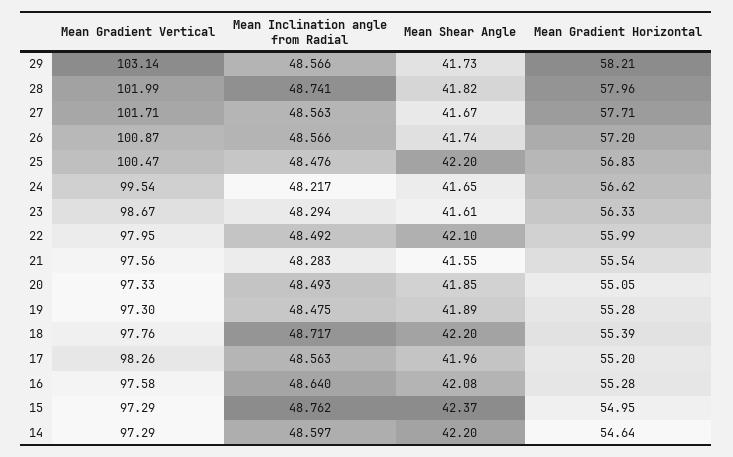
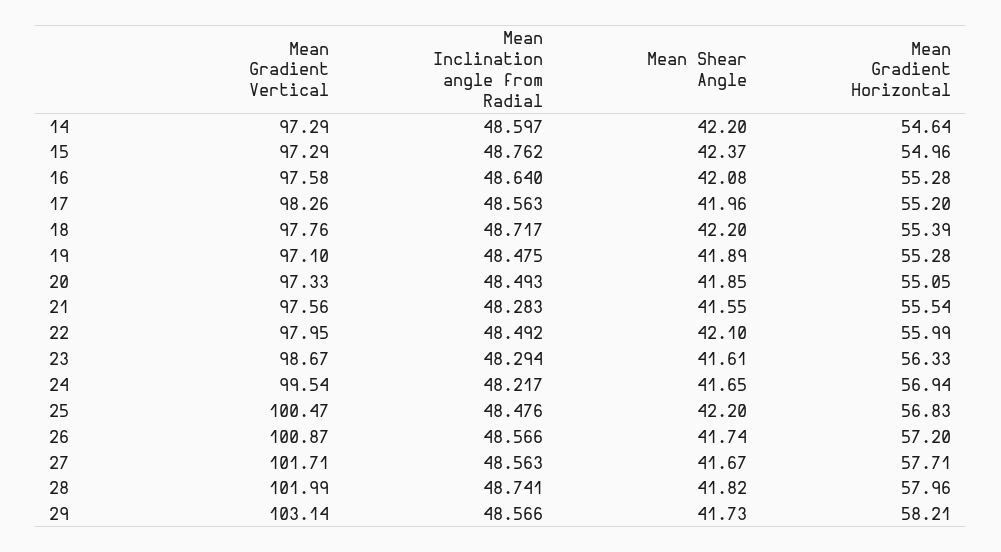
  {
    "Mean Gradient Vertical": {
      "29": 103.14,
      "28": 101.99,
      "27": 101.71,
      "26": 100.87,
      "25": 100.47,
      "24": 99.54,
      "23": 98.67,
      "22": 97.95,
      "21": 97.56,
      "20": 97.33,
-     "19": 97.3,
+     "19": 97.1,
      "18": 97.76,
      "17": 98.26,
      "16": 97.58,
      "15": 97.29,
      "14": 97.29
    },
    "Mean Inclination angle from Radial": {
      "29": 48.566,
      "28": 48.741,
      "27": 48.563,
      "26": 48.566,
      "25": 48.476,
      "24": 48.217,
      "23": 48.294,
      "22": 48.492,
      "21": 48.283,
      "20": 48.493,
      "19": 48.475,
      "18": 48.717,
      "17": 48.563,
      "16": 48.64,
      "15": 48.762,
      "14": 48.597
    },
    "Mean Shear Angle": {
      "29": 41.73,
      "28": 41.82,
      "27": 41.67,
      "26": 41.74,
      "25": 42.2,
      "24": 41.65,
      "23": 41.61,
      "22": 42.1,
      "21": 41.55,
      "20": 41.85,
      "19": 41.89,
      "18": 42.2,
      "17": 41.96,
      "16": 42.08,
      "15": 42.37,
      "14": 42.2
    },
    "Mean Gradient Horizontal": {
      "29": 58.21,
      "28": 57.96,
      "27": 57.71,
      "26": 57.2,
      "25": 56.83,
-     "24": 56.62,
+     "24": 56.94,
      "23": 56.33,
      "22": 55.99,
      "21": 55.54,
      "20": 55.05,
      "19": 55.28,
      "18": 55.39,
      "17": 55.2,
      "16": 55.28,
-     "15": 54.95,
+     "15": 54.96,
      "14": 54.64
    }
  }

